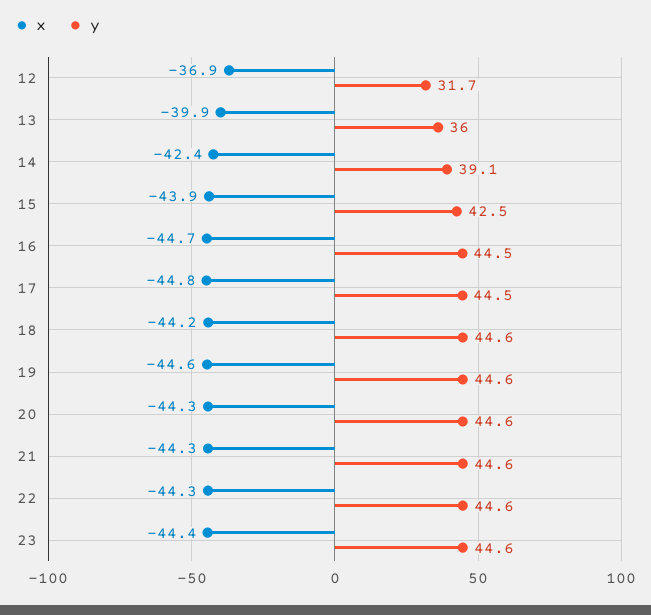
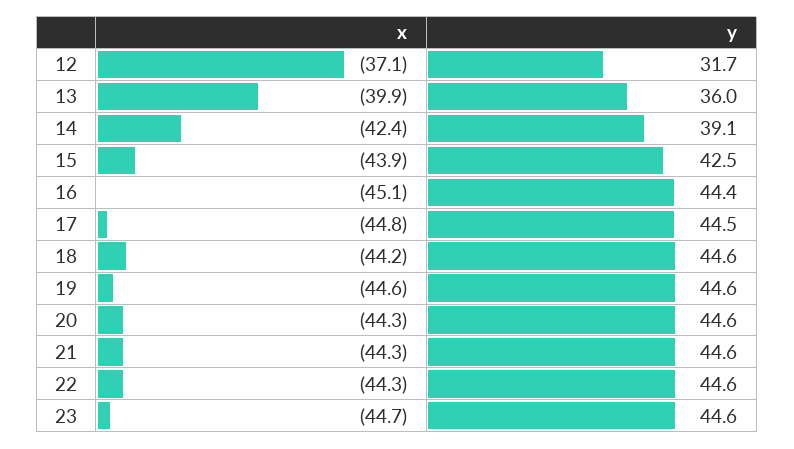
  {
    "x": {
-     "12": -36.9,
+     "12": -37.1,
      "13": -39.9,
      "14": -42.4,
      "15": -43.9,
-     "16": -44.7,
+     "16": -45.1,
      "17": -44.8,
      "18": -44.2,
      "19": -44.6,
      "20": -44.3,
      "21": -44.3,
      "22": -44.3,
-     "23": -44.4
+     "23": -44.7
    },
    "y": {
      "12": 31.7,
      "13": 36,
      "14": 39.1,
      "15": 42.5,
-     "16": 44.5,
+     "16": 44.4,
      "17": 44.5,
      "18": 44.6,
      "19": 44.6,
      "20": 44.6,
      "21": 44.6,
      "22": 44.6,
      "23": 44.6
    }
  }

